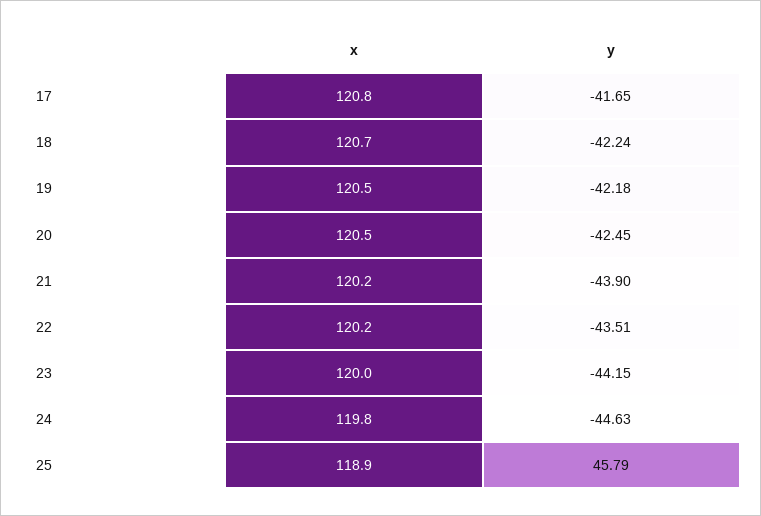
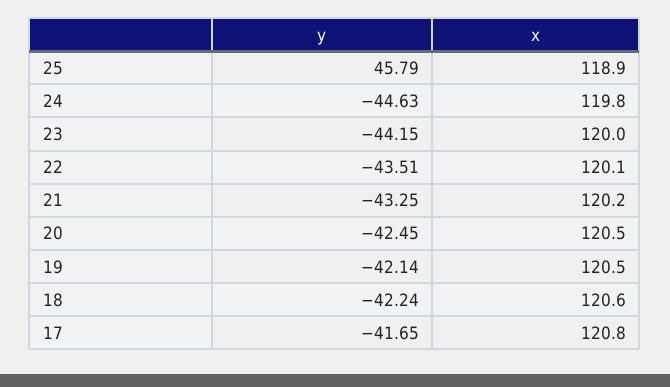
  {
    "x": {
      "17": 120.8,
-     "18": 120.7,
+     "18": 120.6,
      "19": 120.5,
      "20": 120.5,
      "21": 120.2,
-     "22": 120.2,
+     "22": 120.1,
      "23": 120,
      "24": 119.8,
      "25": 118.9
    },
    "y": {
      "17": -41.65,
      "18": -42.24,
-     "19": -42.18,
+     "19": -42.14,
      "20": -42.45,
-     "21": -43.9,
+     "21": -43.25,
      "22": -43.51,
      "23": -44.15,
      "24": -44.63,
      "25": 45.79
    }
  }

